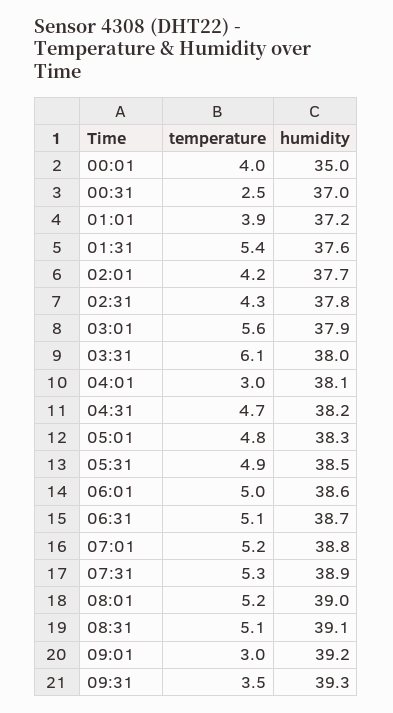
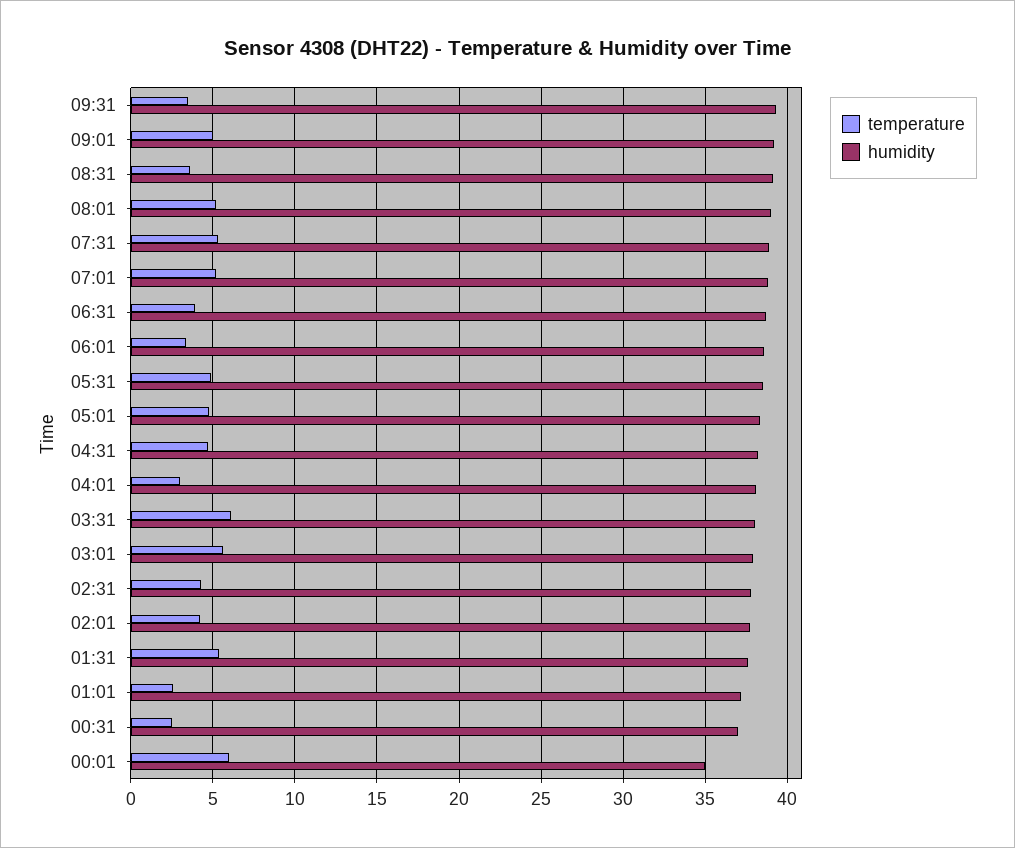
  {
    "temperature": {
-     "00:01": 4,
+     "00:01": 6,
      "00:31": 2.5,
-     "01:01": 3.9,
+     "01:01": 2.5,
      "01:31": 5.4,
      "02:01": 4.2,
      "02:31": 4.3,
      "03:01": 5.6,
      "03:31": 6.1,
      "04:01": 3,
      "04:31": 4.7,
      "05:01": 4.8,
      "05:31": 4.9,
-     "06:01": 5,
+     "06:01": 3.5,
-     "06:31": 5.1,
+     "06:31": 4,
      "07:01": 5.2,
      "07:31": 5.3,
      "08:01": 5.2,
-     "08:31": 5.1,
+     "08:31": 3.5,
-     "09:01": 3,
+     "09:01": 5,
      "09:31": 3.5
    },
    "humidity": {
      "00:01": 35,
      "00:31": 37,
      "01:01": 37.2,
      "01:31": 37.6,
      "02:01": 37.7,
      "02:31": 37.8,
      "03:01": 37.9,
      "03:31": 38,
      "04:01": 38.1,
      "04:31": 38.2,
      "05:01": 38.3,
      "05:31": 38.5,
      "06:01": 38.6,
      "06:31": 38.7,
      "07:01": 38.8,
      "07:31": 38.9,
      "08:01": 39,
      "08:31": 39.1,
      "09:01": 39.2,
      "09:31": 39.3
    }
  }

